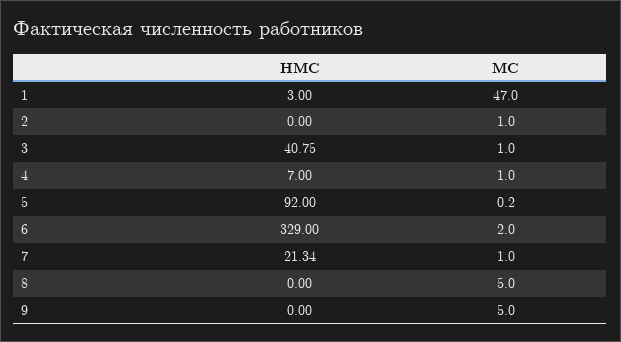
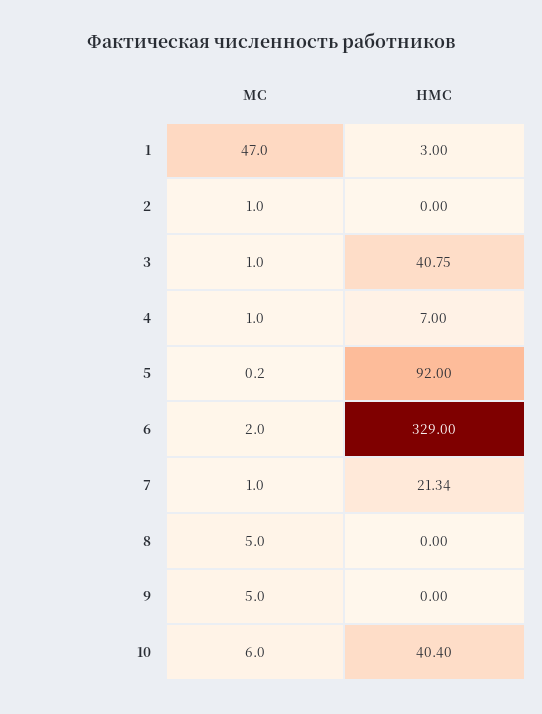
  {
    "НМС": {
      "1": 3,
      "2": 0,
      "3": 40.75,
      "4": 7,
      "5": 92,
      "6": 329,
      "7": 21.34,
      "8": 0,
-     "9": 0
+     "9": 0,
+     "10": 40.4
    },
    "МС": {
      "1": 47,
      "2": 1,
      "3": 1,
      "4": 1,
      "5": 0.2,
      "6": 2,
      "7": 1,
      "8": 5,
-     "9": 5
+     "9": 5,
+     "10": 6
    }
  }

